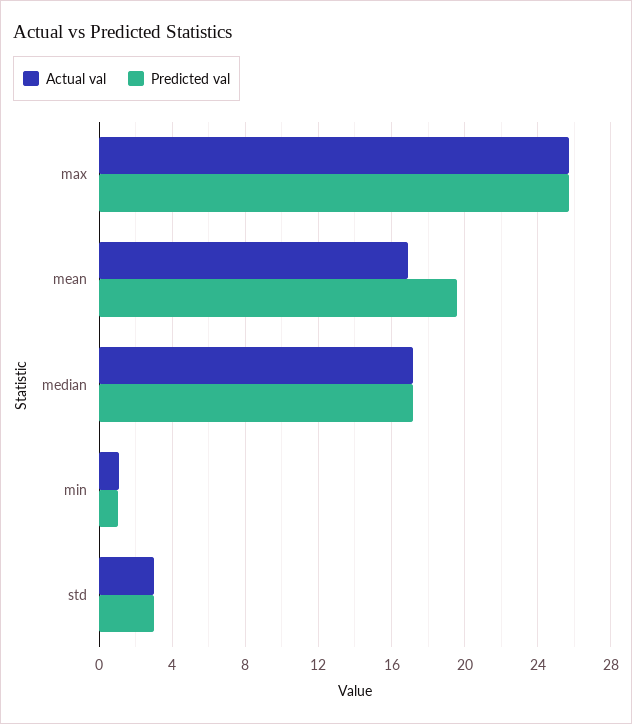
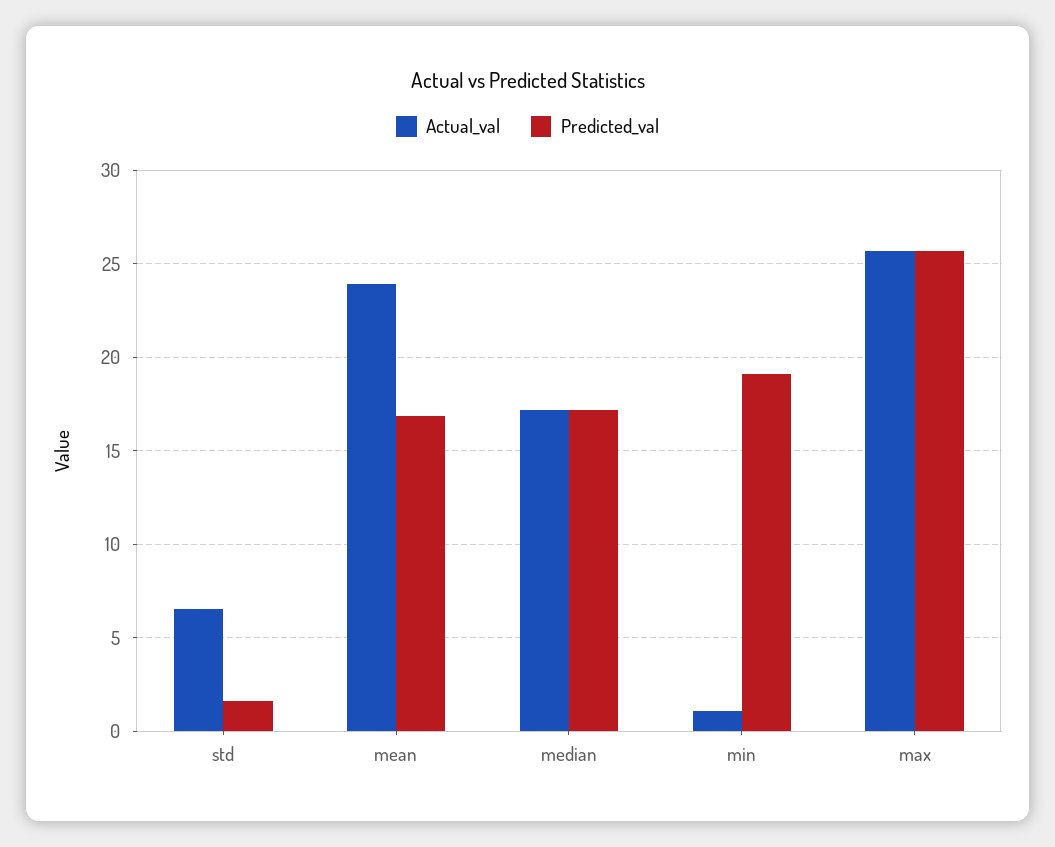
  {
    "Actual val": {
      "max": 25.5,
-     "mean": 17,
+     "mean": 24,
      "median": 17,
      "min": 1,
-     "std": 3
+     "std": 6.5
    },
    "Predicted val": {
      "max": 25.5,
-     "mean": 19.5,
+     "mean": 17,
      "median": 17,
-     "min": 1,
+     "min": 19,
-     "std": 3
+     "std": 1.5
    }
  }

